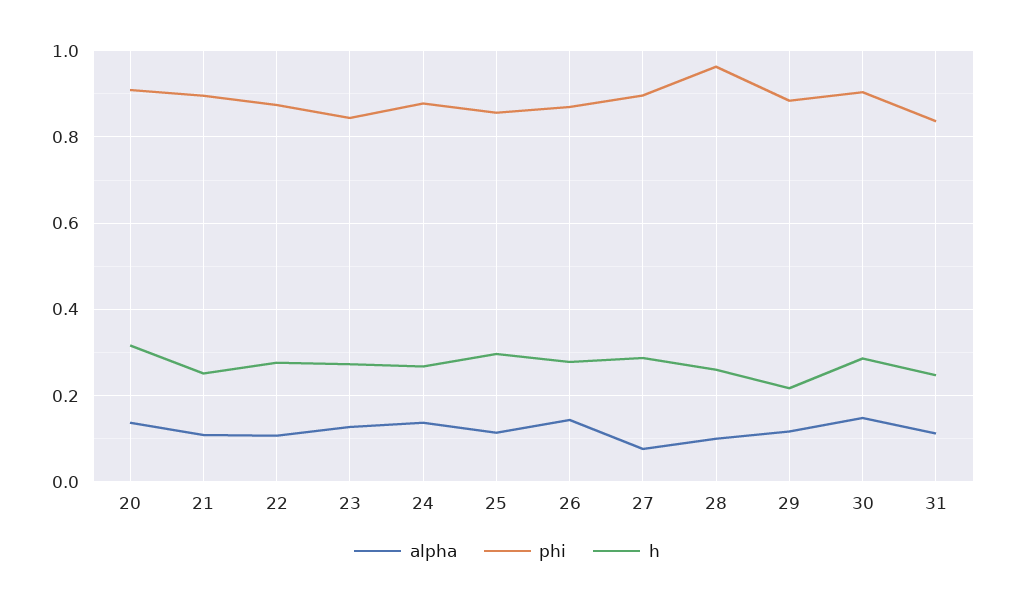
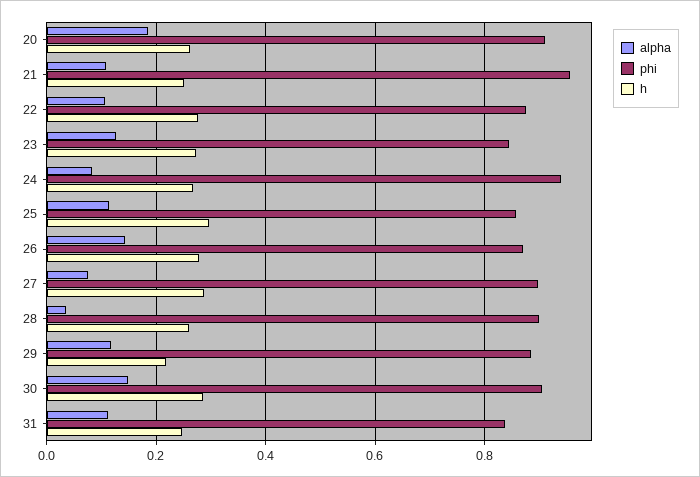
  {
    "alpha": {
-     "20": 0.14,
+     "20": 0.18,
      "21": 0.1,
      "22": 0.1,
      "23": 0.12,
-     "24": 0.14,
+     "24": 0.08,
      "25": 0.12,
      "26": 0.14,
      "27": 0.08,
-     "28": 0.1,
+     "28": 0.04,
      "29": 0.12,
      "30": 0.14,
      "31": 0.12
    },
    "phi": {
      "20": 0.9,
-     "21": 0.9,
+     "21": 0.96,
      "22": 0.88,
      "23": 0.84,
-     "24": 0.88,
+     "24": 0.94,
      "25": 0.86,
      "26": 0.86,
      "27": 0.9,
-     "28": 0.96,
+     "28": 0.9,
      "29": 0.88,
      "30": 0.9,
      "31": 0.84
    },
    "h": {
-     "20": 0.32,
+     "20": 0.26,
      "21": 0.26,
      "22": 0.28,
      "23": 0.28,
      "24": 0.26,
      "25": 0.3,
      "26": 0.28,
      "27": 0.28,
      "28": 0.26,
      "29": 0.22,
      "30": 0.28,
      "31": 0.24
    }
  }

